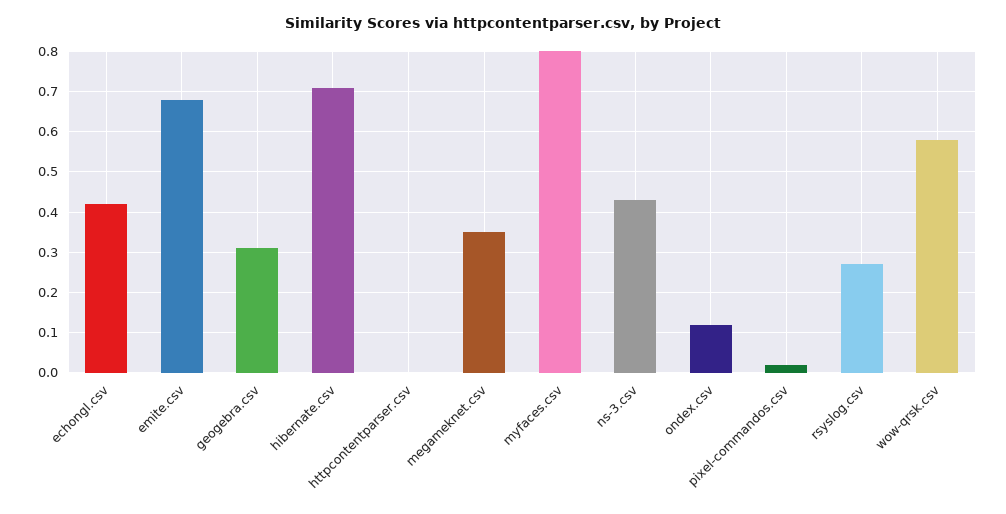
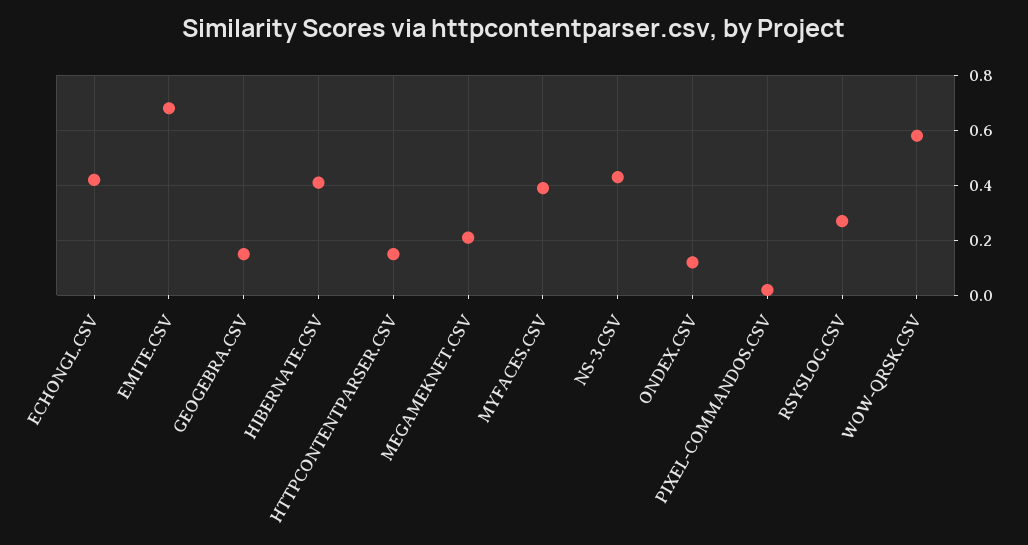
  {
    "echongl.csv": 0.4,
    "emite.csv": 0.7,
-   "geogebra.csv": 0.3,
+   "geogebra.csv": 0.15,
-   "hibernate.csv": 0.7,
+   "hibernate.csv": 0.4,
-   "httpcontentparser.csv": 0,
+   "httpcontentparser.csv": 0.15,
-   "megameknet.csv": 0.35,
+   "megameknet.csv": 0.2,
-   "myfaces.csv": 0.8,
+   "myfaces.csv": 0.4,
    "ns-3.csv": 0.45,
    "ondex.csv": 0.1,
    "pixel-commandos.csv": 0,
    "rsyslog.csv": 0.25,
    "wow-qrsk.csv": 0.6
  }

